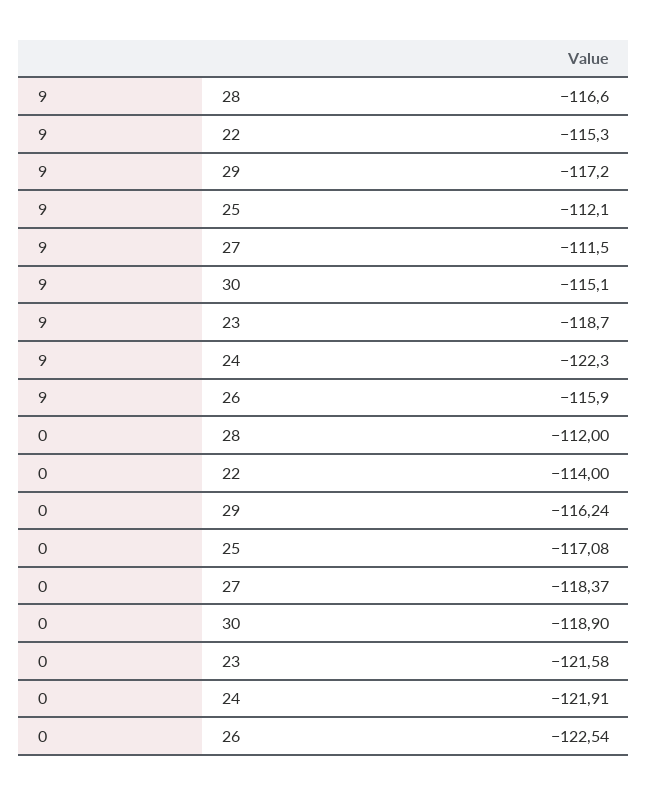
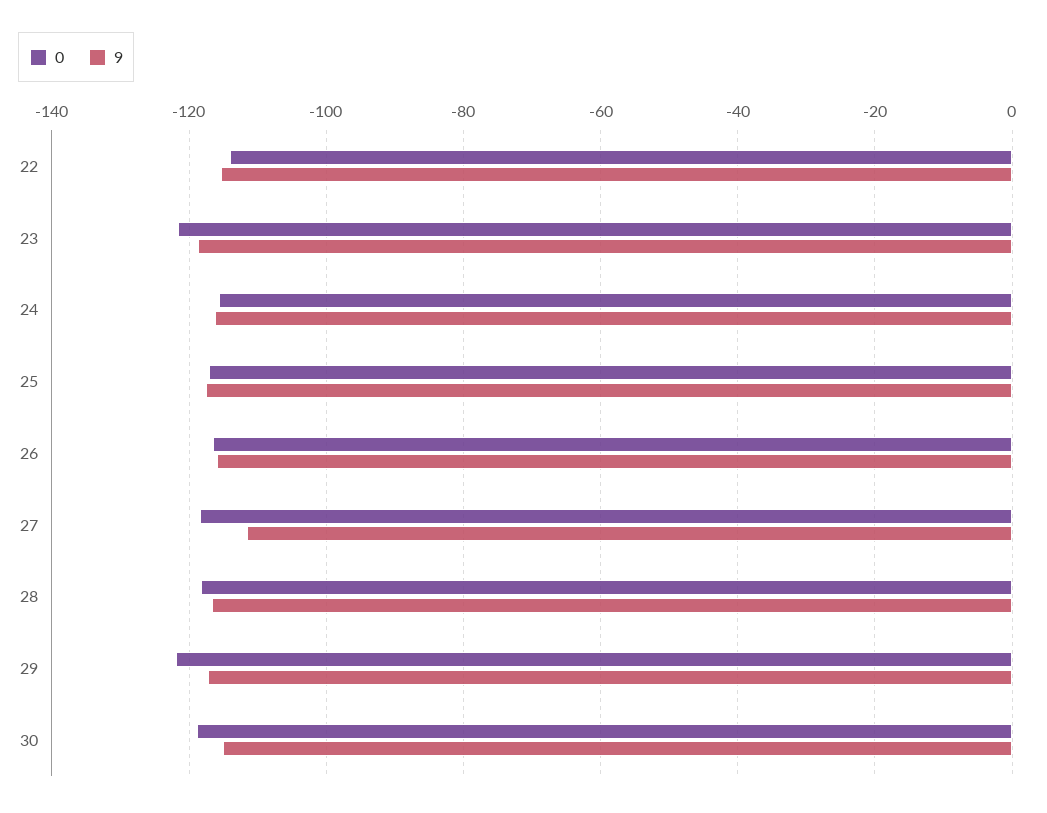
  {
    "9": {
      "28": -116.6,
      "22": -115.3,
      "29": -117.2,
-     "25": -112.1,
+     "25": -118,
      "27": -111.5,
      "30": -115.1,
      "23": -118.7,
-     "24": -122.3,
+     "24": -116,
      "26": -115.9
    },
    "0": {
-     "28": -112,
+     "28": -118,
      "22": -114,
-     "29": -116.24,
+     "29": -122,
      "25": -117.08,
      "27": -118.37,
      "30": -118.9,
      "23": -121.58,
-     "24": -121.91,
+     "24": -116,
-     "26": -122.54
+     "26": -116
    }
  }

